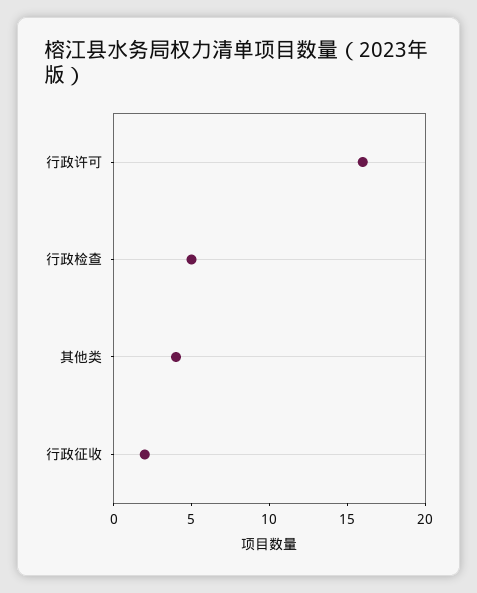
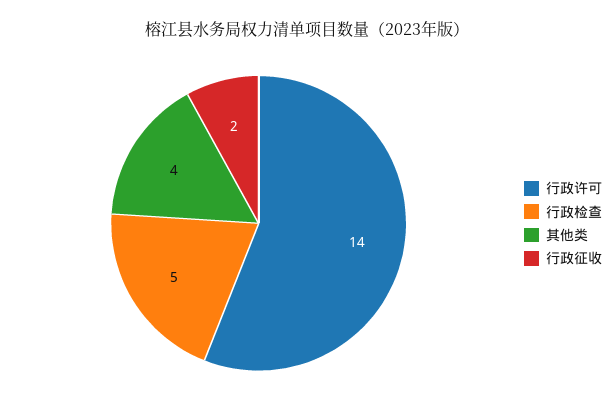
  {
-   "行政许可": 16,
+   "行政许可": 14,
    "行政检查": 5,
    "其他类": 4,
    "行政征收": 2
  }

